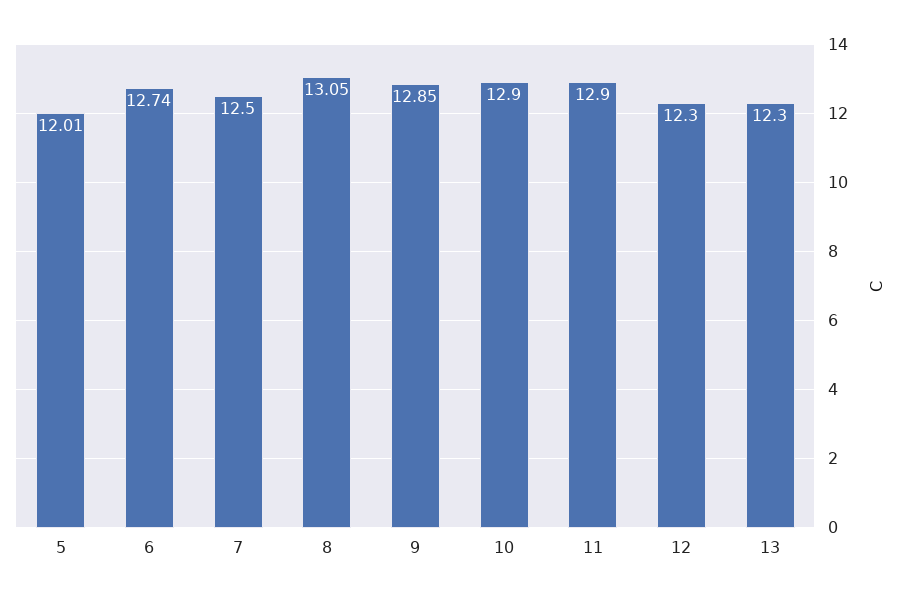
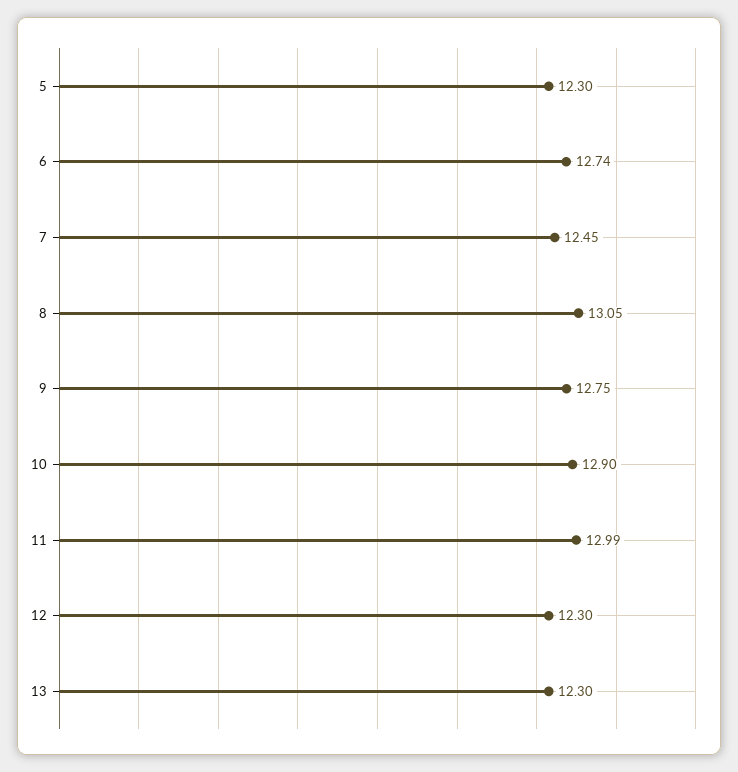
  {
-   "5": 12.01,
+   "5": 12.3,
    "6": 12.74,
-   "7": 12.5,
+   "7": 12.45,
    "8": 13.05,
-   "9": 12.85,
+   "9": 12.75,
    "10": 12.9,
-   "11": 12.9,
+   "11": 12.99,
    "12": 12.3,
    "13": 12.3
  }

